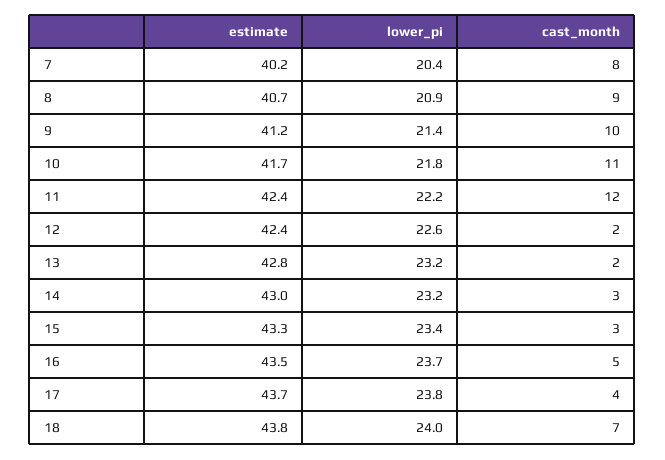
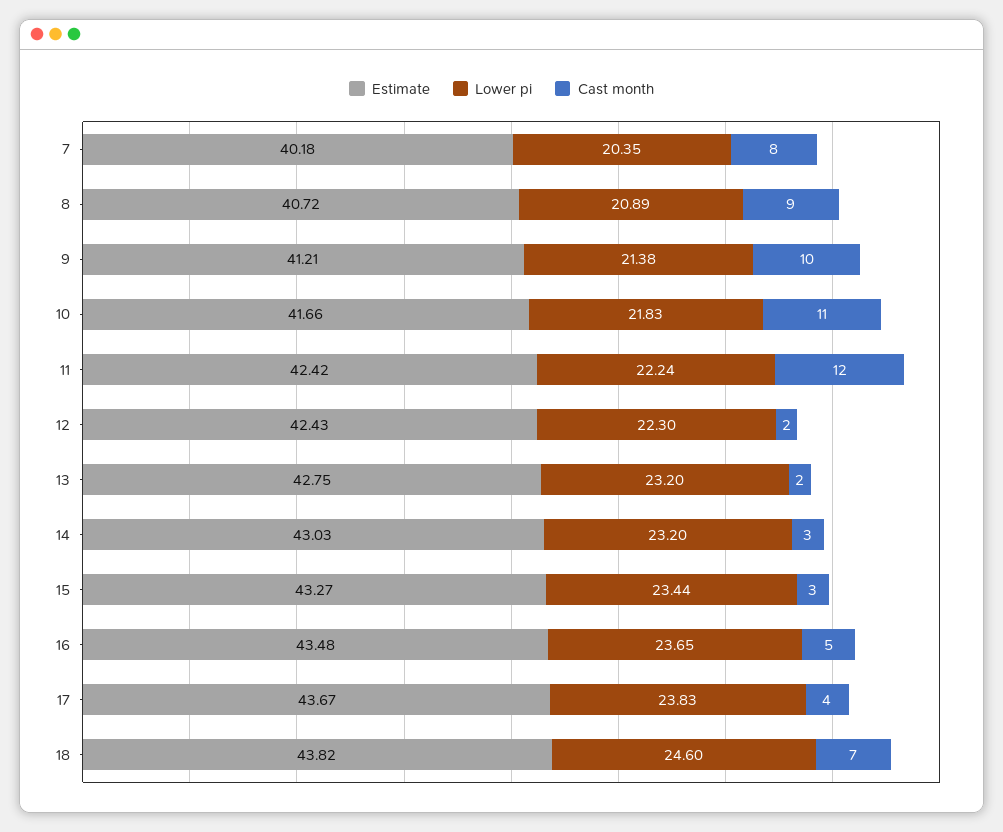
  {
    "estimate": {
      "7": 40.18,
      "8": 40.72,
      "9": 41.21,
      "10": 41.66,
      "11": 42.42,
      "12": 42.43,
      "13": 42.75,
      "14": 43.03,
      "15": 43.27,
      "16": 43.48,
      "17": 43.67,
      "18": 43.82
    },
    "lower_pi": {
      "7": 20.35,
      "8": 20.89,
      "9": 21.38,
      "10": 21.83,
      "11": 22.24,
-     "12": 22.6,
+     "12": 22.3,
      "13": 23.2,
      "14": 23.2,
      "15": 23.44,
      "16": 23.65,
      "17": 23.83,
-     "18": 24
+     "18": 24.6
    },
    "cast_month": {
      "7": 8,
      "8": 9,
      "9": 10,
      "10": 11,
      "11": 12,
      "12": 2,
      "13": 2,
      "14": 3,
      "15": 3,
      "16": 5,
      "17": 4,
      "18": 7
    }
  }

